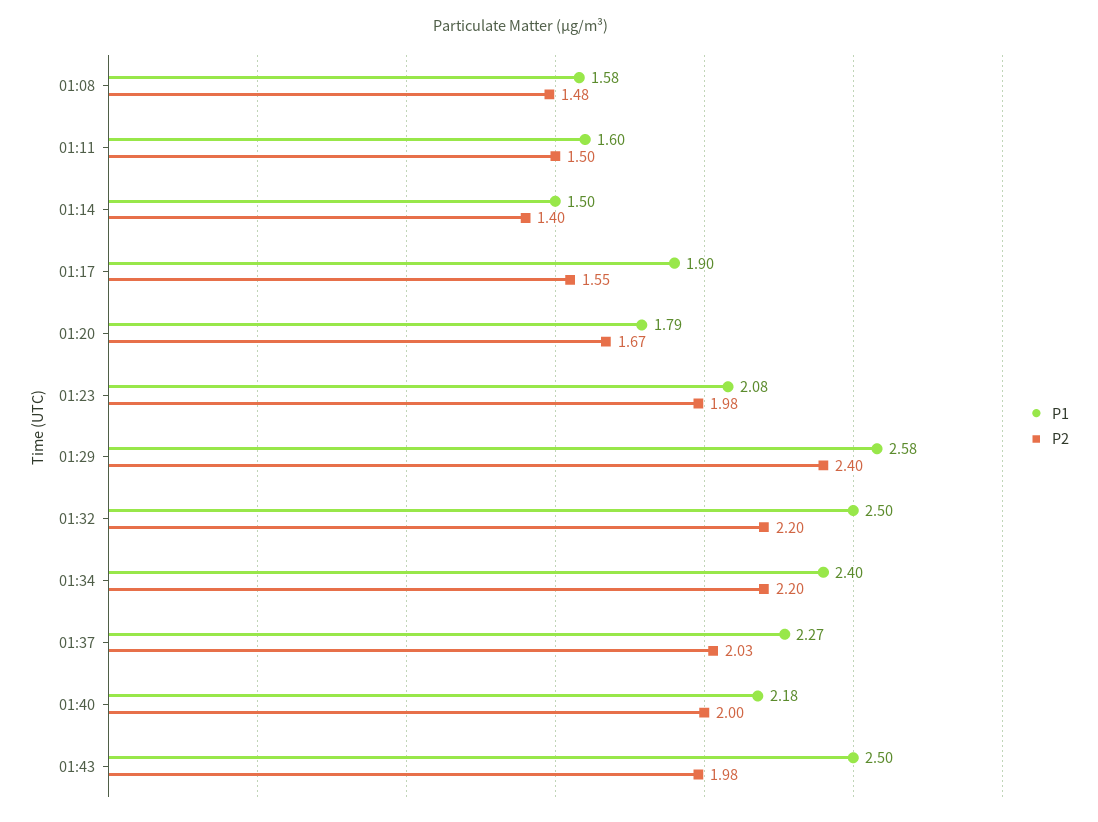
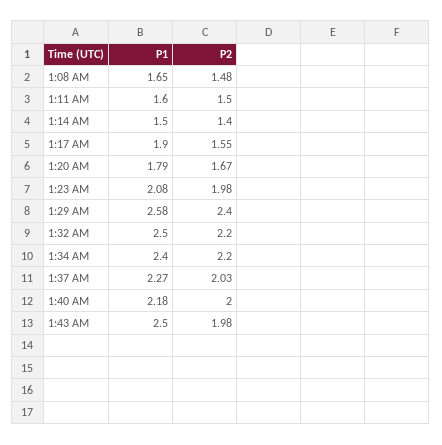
  {
    "P1": {
-     "01:08": 1.58,
+     "01:08": 1.65,
      "01:11": 1.6,
      "01:14": 1.5,
      "01:17": 1.9,
      "01:20": 1.79,
      "01:23": 2.08,
      "01:29": 2.58,
      "01:32": 2.5,
      "01:34": 2.4,
      "01:37": 2.27,
      "01:40": 2.18,
      "01:43": 2.5
    },
    "P2": {
      "01:08": 1.48,
      "01:11": 1.5,
      "01:14": 1.4,
      "01:17": 1.55,
      "01:20": 1.67,
      "01:23": 1.98,
      "01:29": 2.4,
      "01:32": 2.2,
      "01:34": 2.2,
      "01:37": 2.03,
      "01:40": 2,
      "01:43": 1.98
    }
  }

